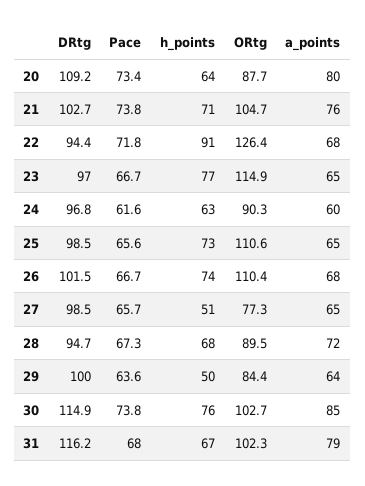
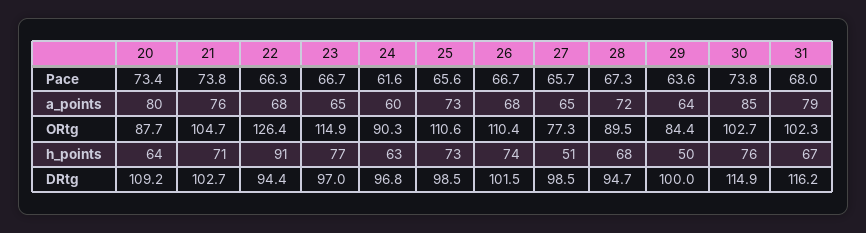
  {
    "DRtg": {
      "20": 109.2,
      "21": 102.7,
      "22": 94.4,
      "23": 97,
      "24": 96.8,
      "25": 98.5,
      "26": 101.5,
      "27": 98.5,
      "28": 94.7,
      "29": 100,
      "30": 114.9,
      "31": 116.2
    },
    "Pace": {
      "20": 73.4,
      "21": 73.8,
-     "22": 71.8,
+     "22": 66.3,
      "23": 66.7,
      "24": 61.6,
      "25": 65.6,
      "26": 66.7,
      "27": 65.7,
      "28": 67.3,
      "29": 63.6,
      "30": 73.8,
      "31": 68
    },
    "h_points": {
      "20": 64,
      "21": 71,
      "22": 91,
      "23": 77,
      "24": 63,
      "25": 73,
      "26": 74,
      "27": 51,
      "28": 68,
      "29": 50,
      "30": 76,
      "31": 67
    },
    "ORtg": {
      "20": 87.7,
      "21": 104.7,
      "22": 126.4,
      "23": 114.9,
      "24": 90.3,
      "25": 110.6,
      "26": 110.4,
      "27": 77.3,
      "28": 89.5,
      "29": 84.4,
      "30": 102.7,
      "31": 102.3
    },
    "a_points": {
      "20": 80,
      "21": 76,
      "22": 68,
      "23": 65,
      "24": 60,
-     "25": 65,
+     "25": 73,
      "26": 68,
      "27": 65,
      "28": 72,
      "29": 64,
      "30": 85,
      "31": 79
    }
  }

